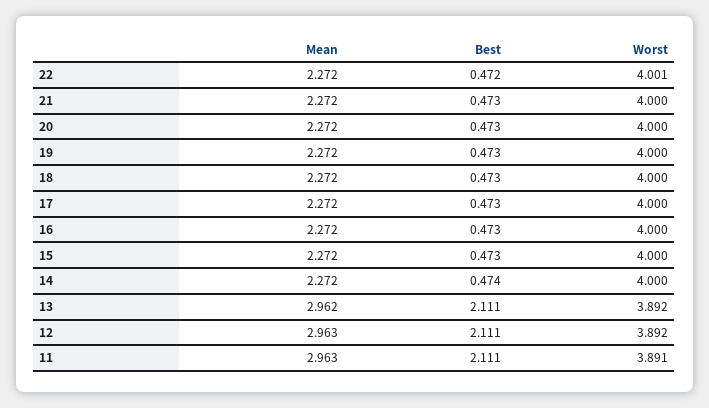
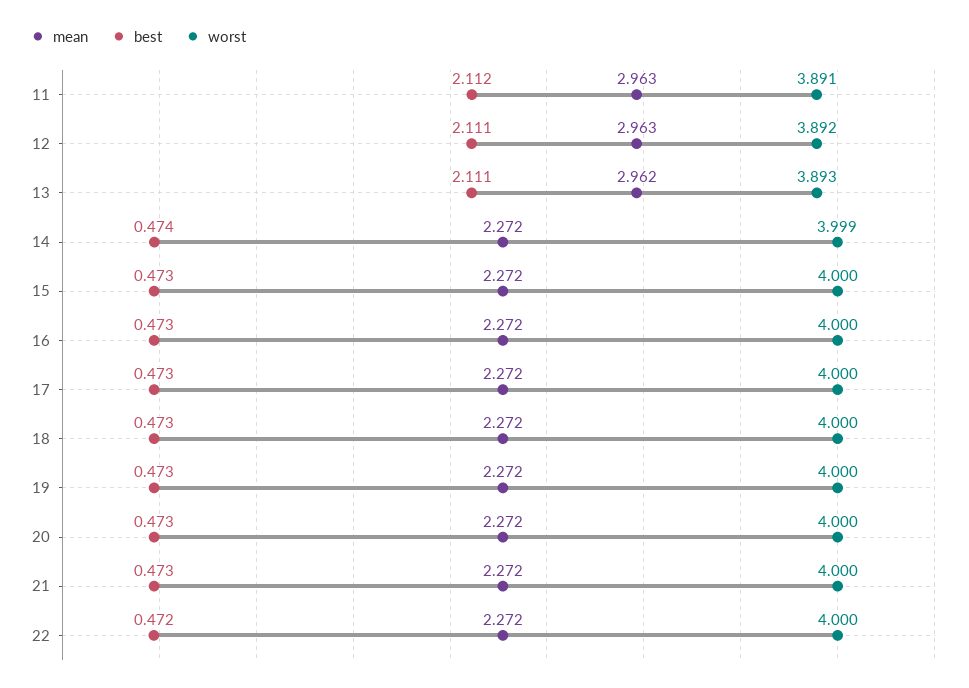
  {
    "Mean": {
      "22": 2.272,
      "21": 2.272,
      "20": 2.272,
      "19": 2.272,
      "18": 2.272,
      "17": 2.272,
      "16": 2.272,
      "15": 2.272,
      "14": 2.272,
      "13": 2.962,
      "12": 2.963,
      "11": 2.963
    },
    "Best": {
      "22": 0.472,
      "21": 0.473,
      "20": 0.473,
      "19": 0.473,
      "18": 0.473,
      "17": 0.473,
      "16": 0.473,
      "15": 0.473,
      "14": 0.474,
      "13": 2.111,
      "12": 2.111,
-     "11": 2.111
+     "11": 2.112
    },
    "Worst": {
-     "22": 4.001,
+     "22": 4,
      "21": 4,
      "20": 4,
      "19": 4,
      "18": 4,
      "17": 4,
      "16": 4,
      "15": 4,
-     "14": 4,
+     "14": 3.999,
-     "13": 3.892,
+     "13": 3.893,
      "12": 3.892,
      "11": 3.891
    }
  }

